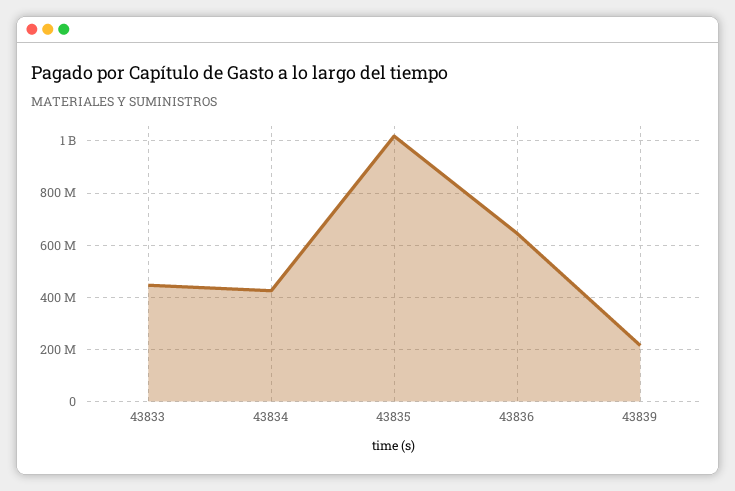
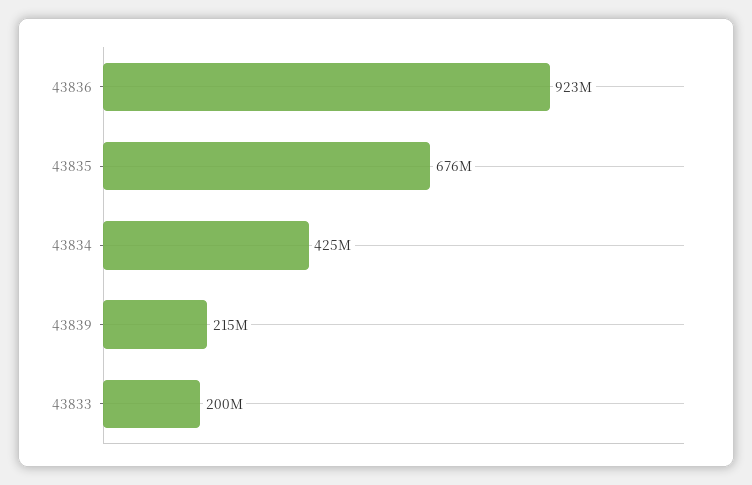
  {
-   "43833": 450000000,
+   "43833": 200000000,
    "43834": 425000000,
-   "43835": 1025000000,
+   "43835": 676000000,
-   "43836": 650000000,
+   "43836": 923000000,
    "43839": 215000000
  }

